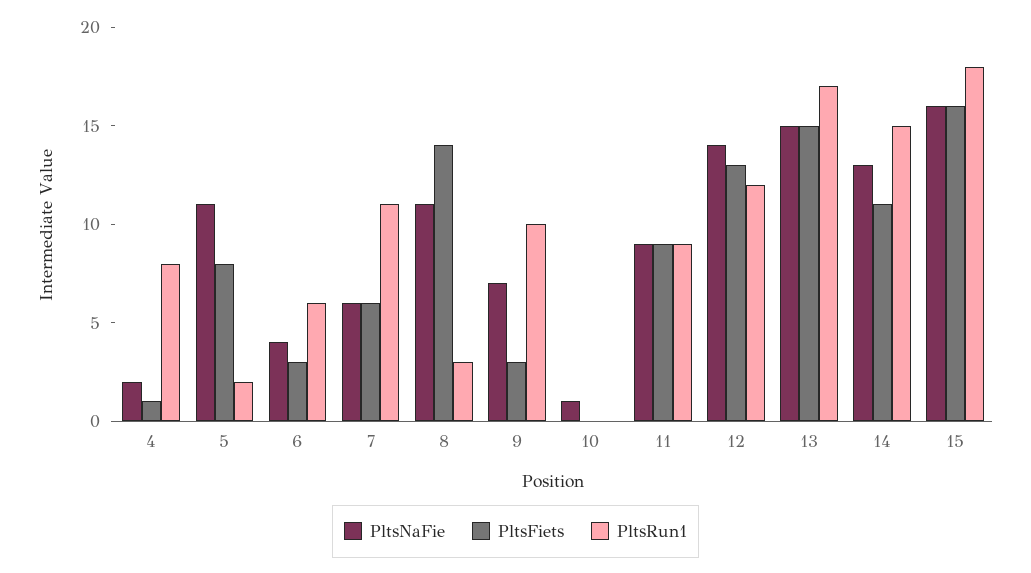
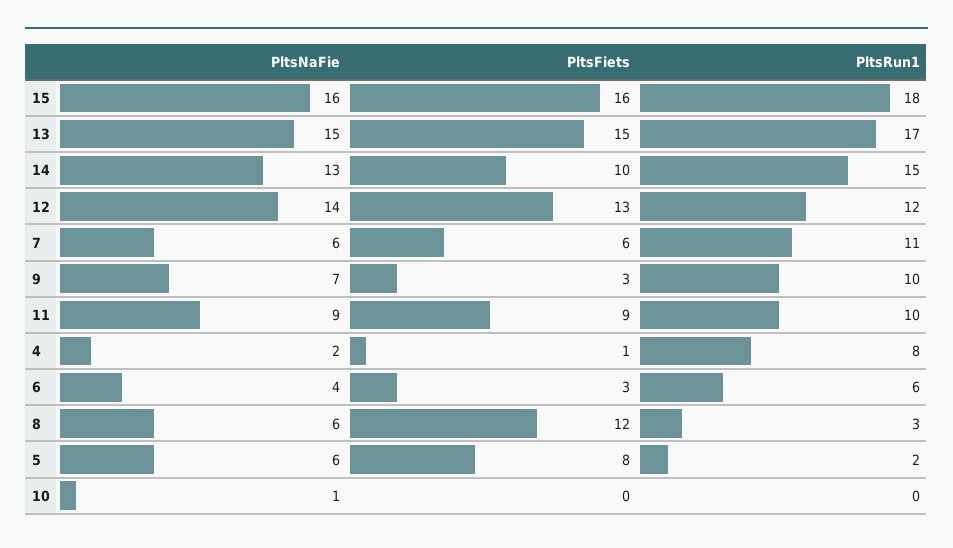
  {
    "PltsNaFie": {
      "4": 2,
-     "5": 11,
+     "5": 6,
      "6": 4,
      "7": 6,
-     "8": 11,
+     "8": 6,
      "9": 7,
      "10": 1,
      "11": 9,
      "12": 14,
      "13": 15,
      "14": 13,
      "15": 16
    },
    "PltsFiets": {
      "4": 1,
      "5": 8,
      "6": 3,
      "7": 6,
-     "8": 14,
+     "8": 12,
      "9": 3,
      "10": 0,
      "11": 9,
      "12": 13,
      "13": 15,
-     "14": 11,
+     "14": 10,
      "15": 16
    },
    "PltsRun1": {
      "4": 8,
      "5": 2,
      "6": 6,
      "7": 11,
      "8": 3,
      "9": 10,
      "10": 0,
-     "11": 9,
+     "11": 10,
      "12": 12,
      "13": 17,
      "14": 15,
      "15": 18
    }
  }

